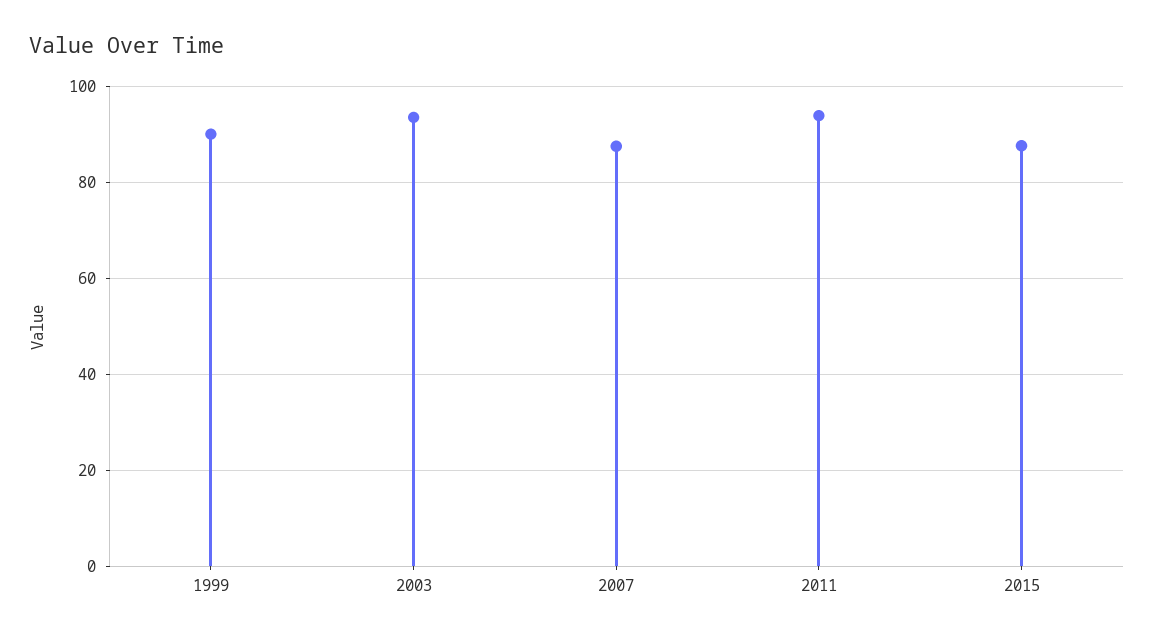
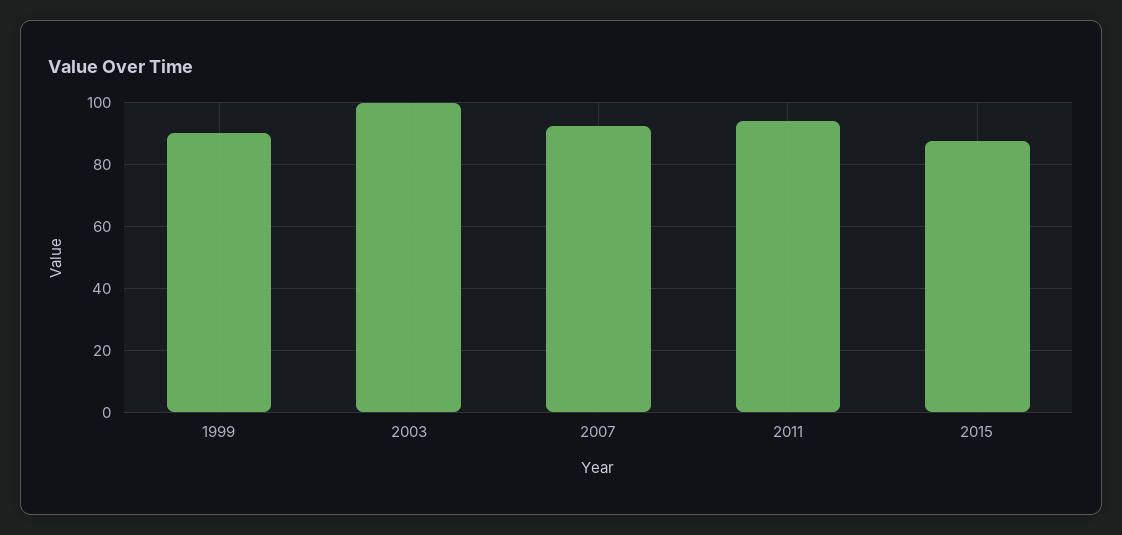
  {
    "1999": 90,
-   "2003": 94,
+   "2003": 100,
-   "2007": 88,
+   "2007": 92,
    "2011": 94,
    "2015": 88
  }

